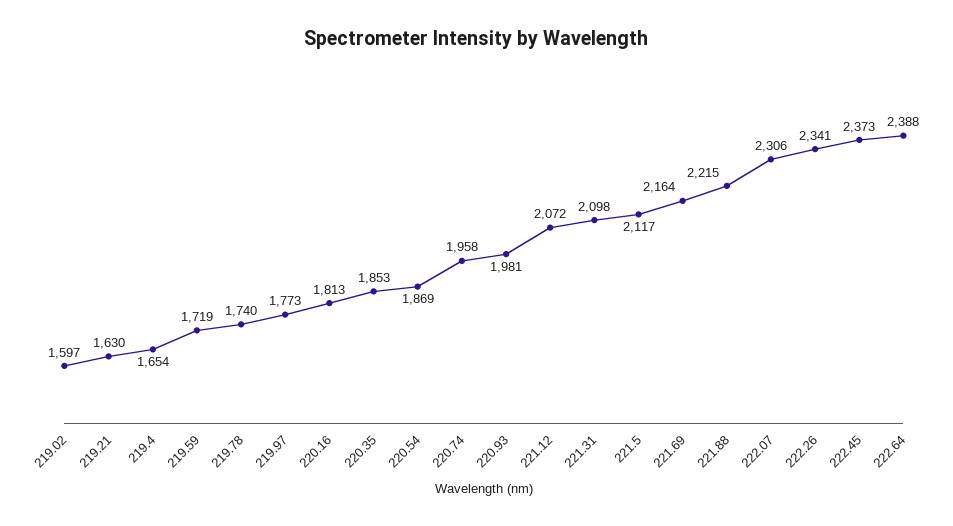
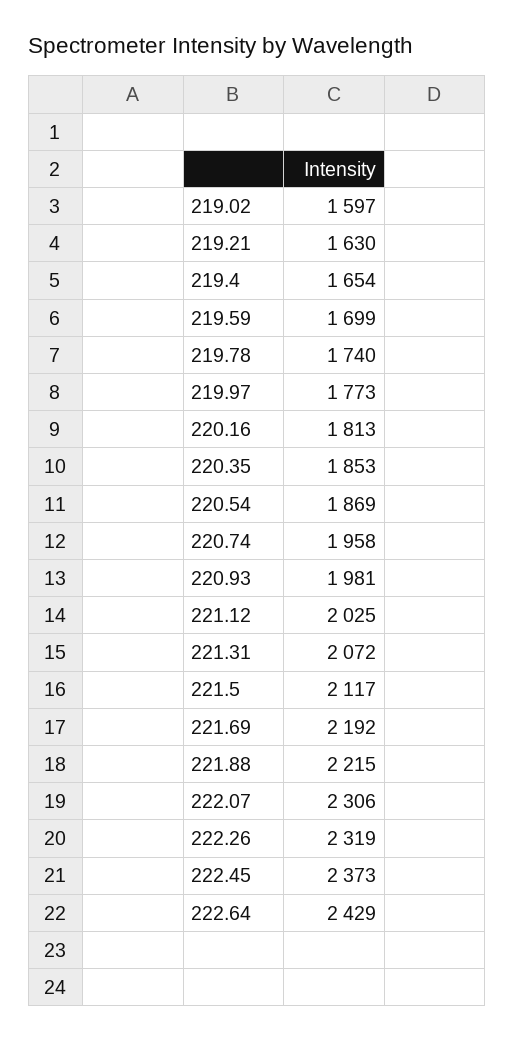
  {
    "219.02": 1597,
    "219.21": 1630,
    "219.4": 1654,
-   "219.59": 1719,
+   "219.59": 1699,
    "219.78": 1740,
    "219.97": 1773,
    "220.16": 1813,
    "220.35": 1853,
    "220.54": 1869,
    "220.74": 1958,
    "220.93": 1981,
-   "221.12": 2072,
+   "221.12": 2025,
-   "221.31": 2098,
+   "221.31": 2072,
    "221.5": 2117,
-   "221.69": 2164,
+   "221.69": 2192,
    "221.88": 2215,
    "222.07": 2306,
-   "222.26": 2341,
+   "222.26": 2319,
    "222.45": 2373,
-   "222.64": 2388
+   "222.64": 2429
  }

